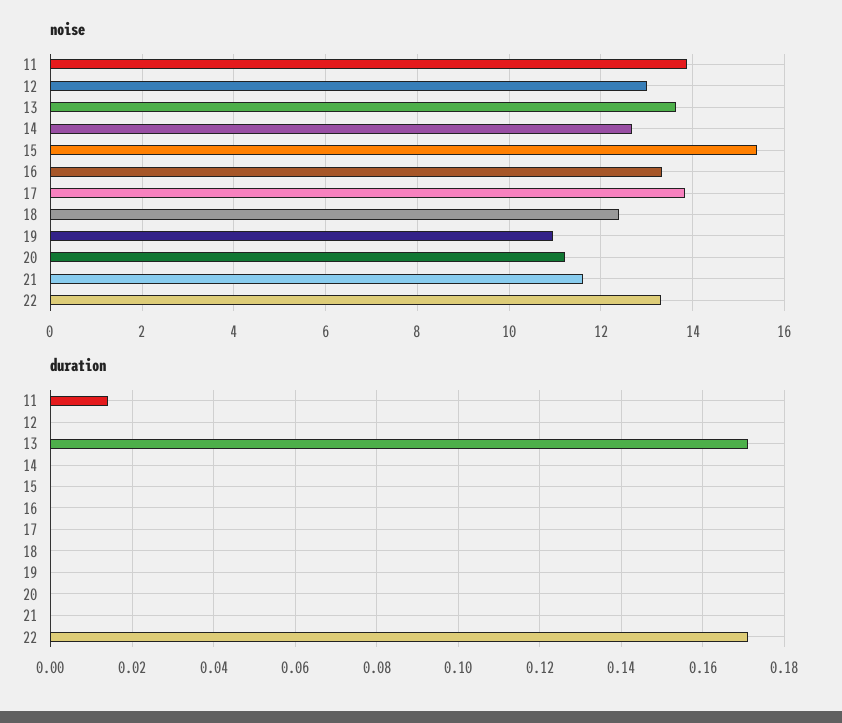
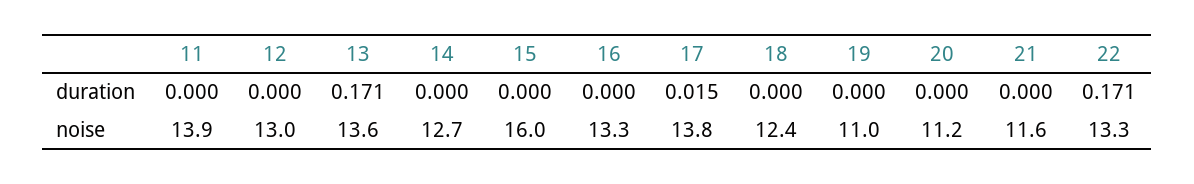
  {
    "noise": {
      "11": 13.9,
      "12": 13,
      "13": 13.6,
      "14": 12.7,
-     "15": 15.4,
+     "15": 16,
      "16": 13.3,
      "17": 13.8,
      "18": 12.4,
      "19": 11,
      "20": 11.2,
      "21": 11.6,
      "22": 13.3
    },
    "duration": {
-     "11": 0.015,
+     "11": 0,
      "12": 0,
      "13": 0.171,
      "14": 0,
      "15": 0,
      "16": 0,
-     "17": 0,
+     "17": 0.015,
      "18": 0,
      "19": 0,
      "20": 0,
      "21": 0,
      "22": 0.171
    }
  }

